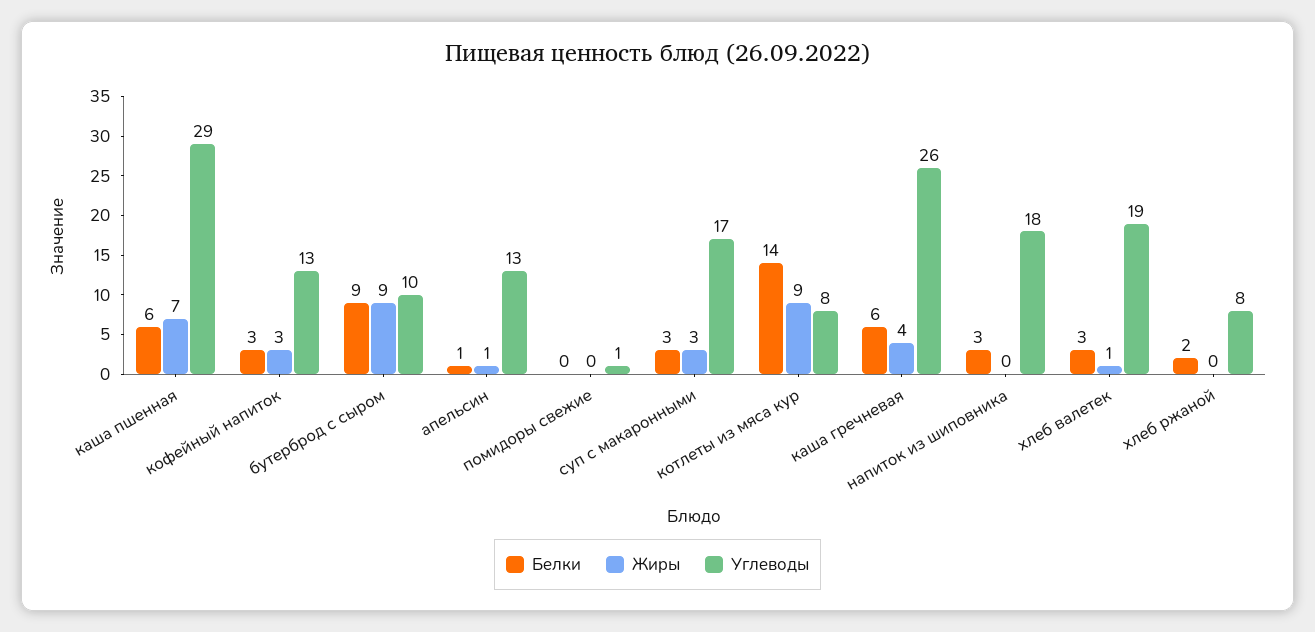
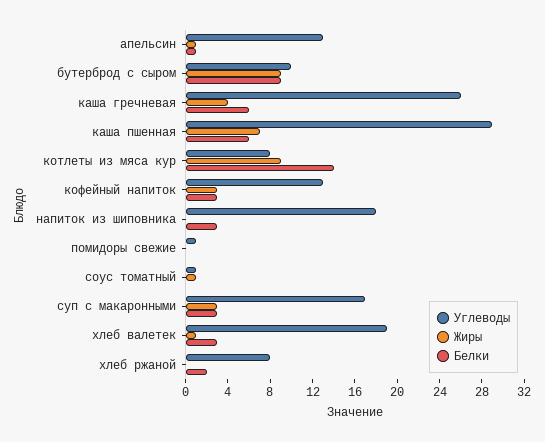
  {
    "Белки": {
      "каша пшенная": 6,
      "кофейный напиток": 3,
      "бутерброд с сыром": 9,
      "апельсин": 1,
      "помидоры свежие": 0,
      "суп с макаронными": 3,
      "котлеты из мяса кур": 14,
      "каша гречневая": 6,
      "напиток из шиповника": 3,
      "хлеб валетек": 3,
-     "хлеб ржаной": 2
+     "хлеб ржаной": 2,
+     "соус томатный": 0
    },
    "Жиры": {
      "каша пшенная": 7,
      "кофейный напиток": 3,
      "бутерброд с сыром": 9,
      "апельсин": 1,
      "помидоры свежие": 0,
      "суп с макаронными": 3,
      "котлеты из мяса кур": 9,
      "каша гречневая": 4,
      "напиток из шиповника": 0,
      "хлеб валетек": 1,
-     "хлеб ржаной": 0
+     "хлеб ржаной": 0,
+     "соус томатный": 1
    },
    "Углеводы": {
      "каша пшенная": 29,
      "кофейный напиток": 13,
      "бутерброд с сыром": 10,
      "апельсин": 13,
      "помидоры свежие": 1,
      "суп с макаронными": 17,
      "котлеты из мяса кур": 8,
      "каша гречневая": 26,
      "напиток из шиповника": 18,
      "хлеб валетек": 19,
-     "хлеб ржаной": 8
+     "хлеб ржаной": 8,
+     "соус томатный": 1
    }
  }

